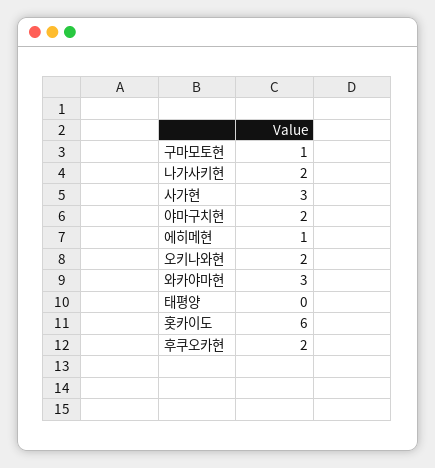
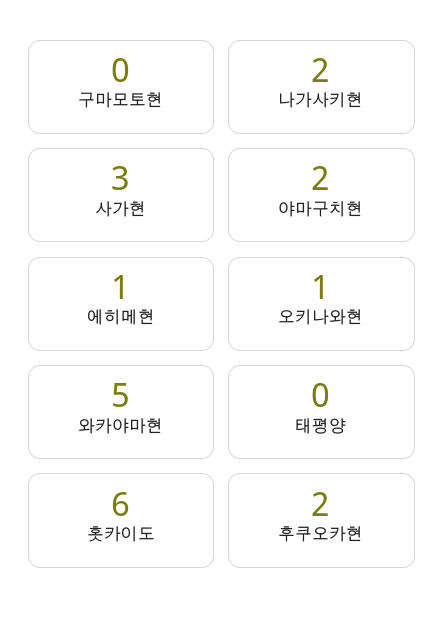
  {
-   "구마모토현": 1,
+   "구마모토현": 0,
    "나가사키현": 2,
    "사가현": 3,
    "야마구치현": 2,
    "에히메현": 1,
-   "오키나와현": 2,
+   "오키나와현": 1,
-   "와카야마현": 3,
+   "와카야마현": 5,
    "태평양": 0,
    "홋카이도": 6,
    "후쿠오카현": 2
  }

